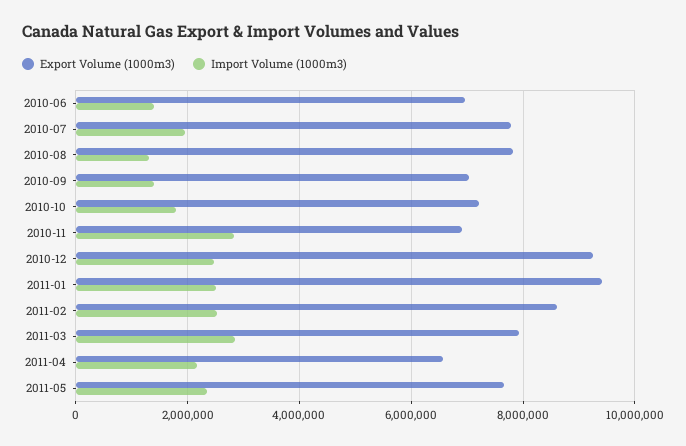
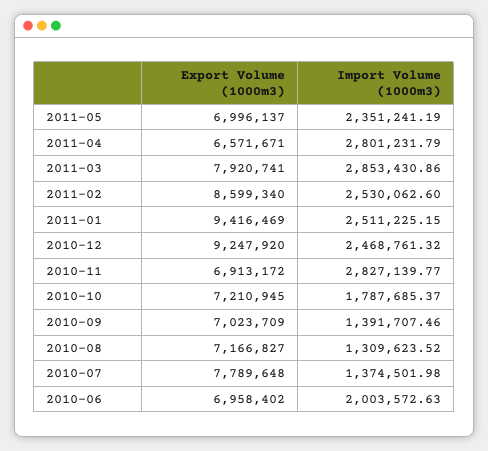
  {
    "Export Volume (1000m3)": {
      "2010-06": 6958402,
      "2010-07": 7789648,
-     "2010-08": 7800000,
+     "2010-08": 7166827,
      "2010-09": 7023709,
      "2010-10": 7210945,
      "2010-11": 6913172,
      "2010-12": 9247920,
      "2011-01": 9416469,
      "2011-02": 8599340,
      "2011-03": 7920741,
      "2011-04": 6571671,
-     "2011-05": 7600000
+     "2011-05": 6996137
    },
    "Import Volume (1000m3)": {
-     "2010-06": 1400000,
+     "2010-06": 2003572.63,
-     "2010-07": 2000000,
+     "2010-07": 1374501.98,
      "2010-08": 1309623.52,
      "2010-09": 1391707.46,
      "2010-10": 1787685.37,
      "2010-11": 2827139.77,
      "2010-12": 2468761.32,
      "2011-01": 2511225.15,
      "2011-02": 2530062.6,
      "2011-03": 2853430.86,
-     "2011-04": 2200000,
+     "2011-04": 2801231.79,
      "2011-05": 2351241.19
    }
  }

